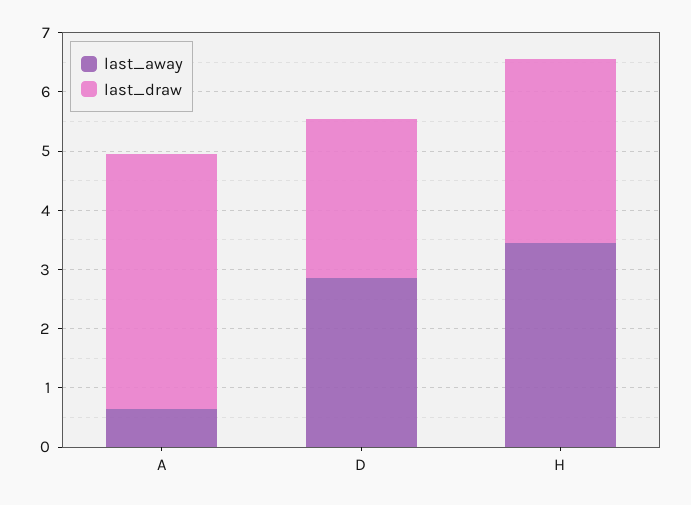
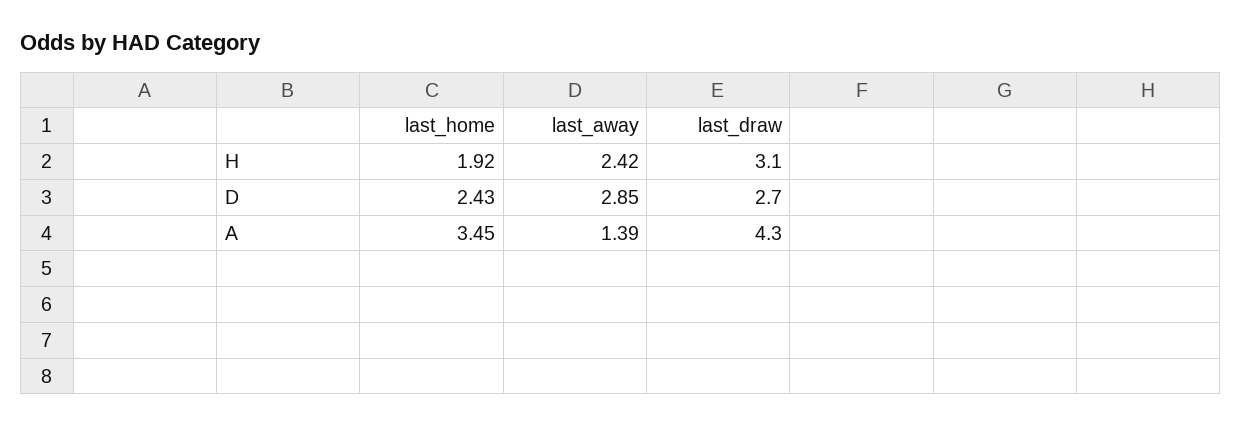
  {
    "last_away": {
-     "A": 0.6,
+     "A": 1.39,
      "D": 2.85,
-     "H": 3.4
+     "H": 2.42
    },
    "last_draw": {
      "A": 4.3,
      "D": 2.7,
      "H": 3.1
-   }
+   },
+   "last_home": {
+     "H": 1.92,
+     "D": 2.43,
+     "A": 3.45
+   }
  }

